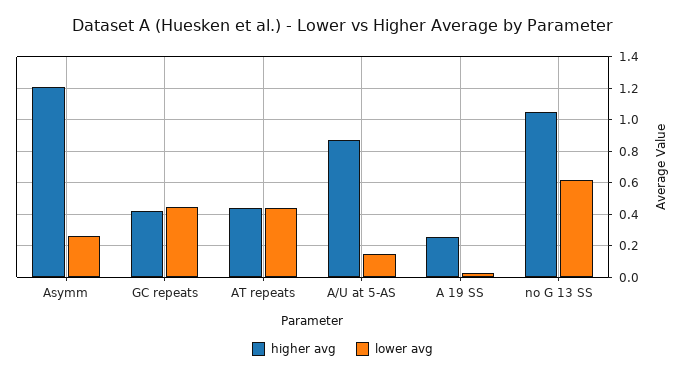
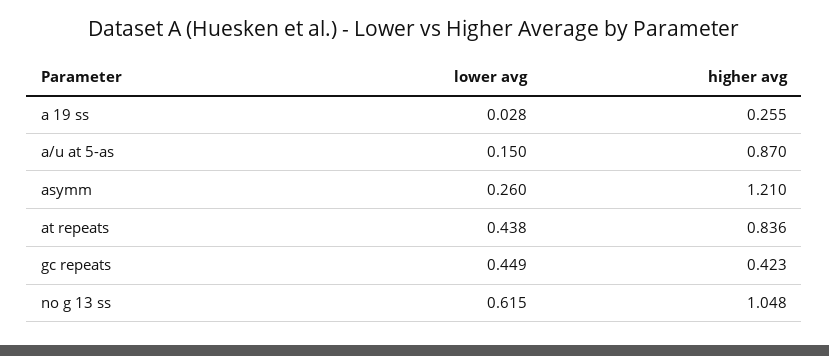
  {
    "higher avg": {
      "Asymm": 1.21,
      "GC repeats": 0.423,
-     "AT repeats": 0.45,
+     "AT repeats": 0.836,
      "A/U at 5-AS": 0.87,
      "A 19 SS": 0.255,
      "no G 13 SS": 1.048
    },
    "lower avg": {
      "Asymm": 0.26,
      "GC repeats": 0.449,
      "AT repeats": 0.438,
      "A/U at 5-AS": 0.15,
      "A 19 SS": 0.028,
      "no G 13 SS": 0.615
    }
  }

